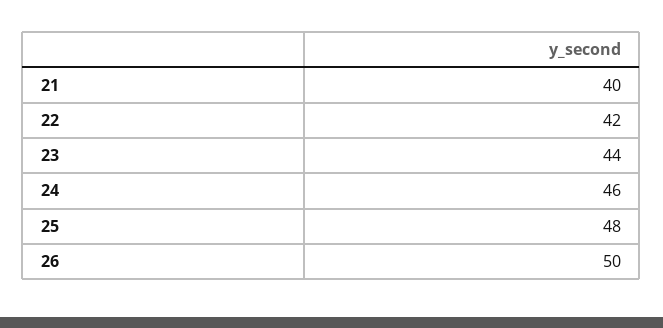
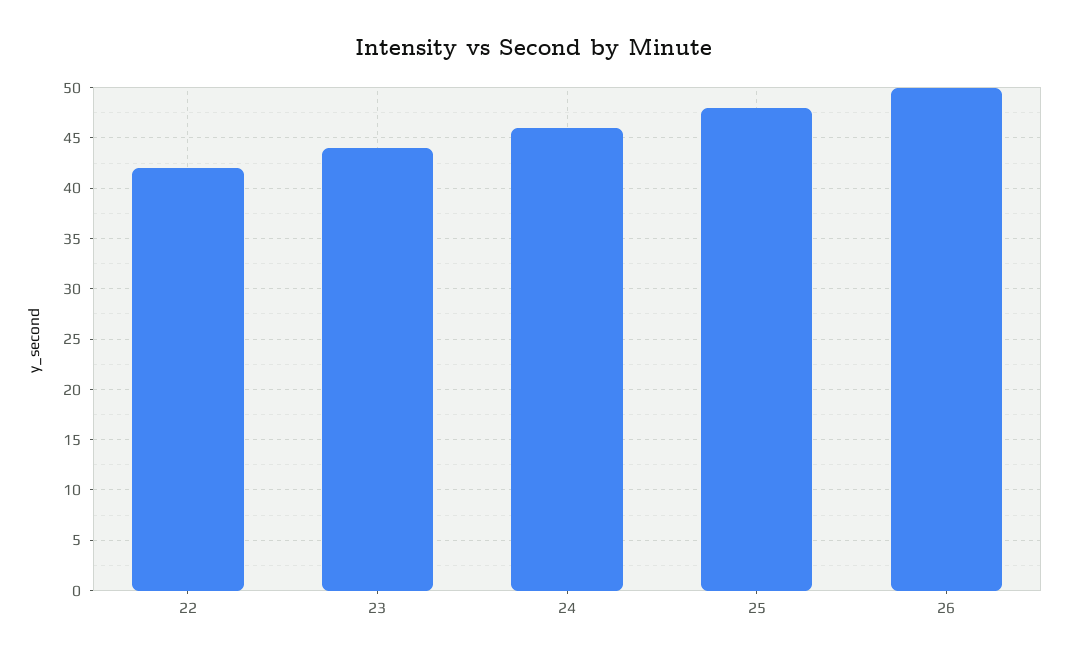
  {
-   "21": 40,
    "22": 42,
    "23": 44,
    "24": 46,
    "25": 48,
    "26": 50
  }

